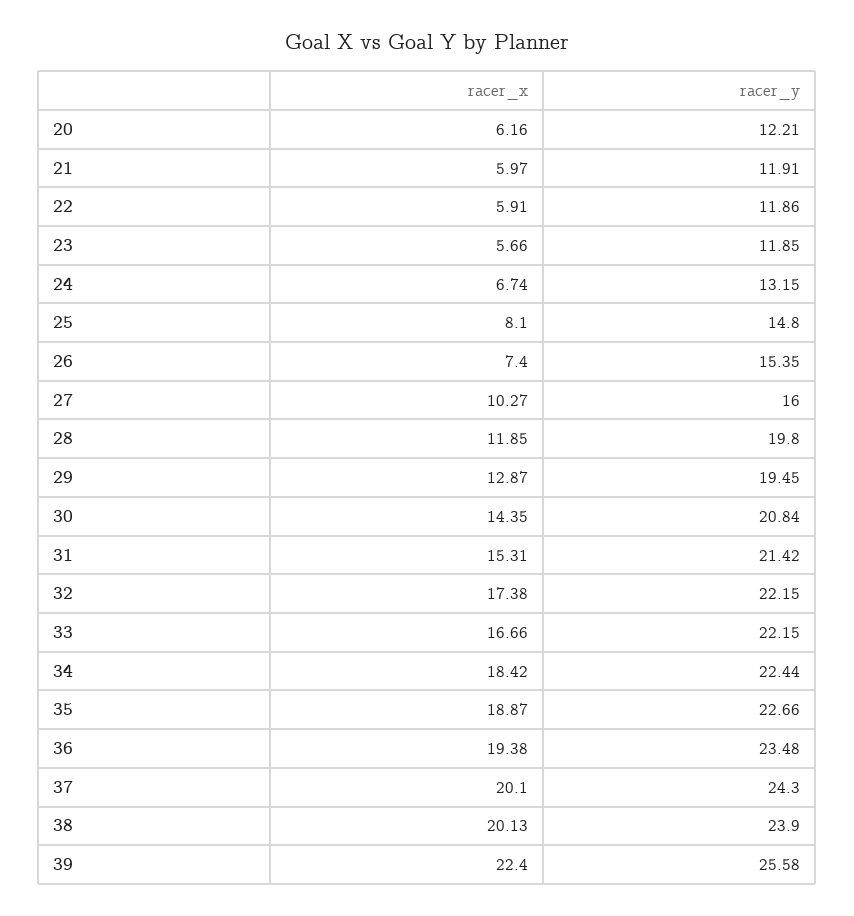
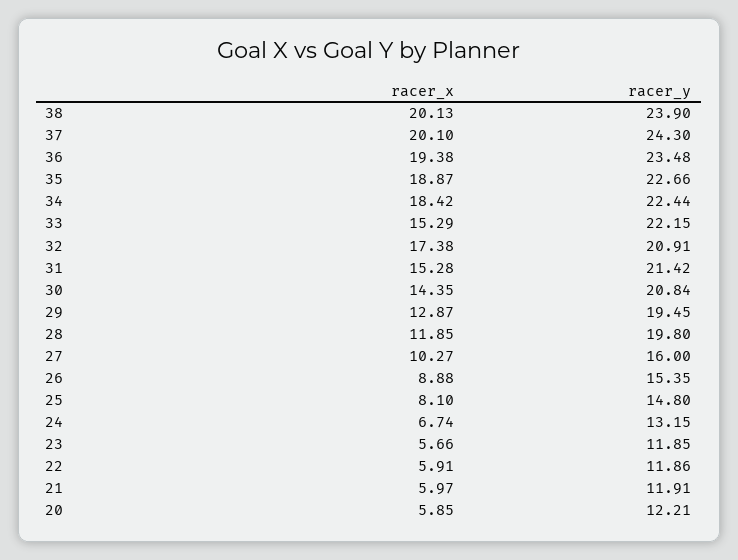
  {
    "racer_x": {
-     "20": 6.16,
+     "20": 5.85,
      "21": 5.97,
      "22": 5.91,
      "23": 5.66,
      "24": 6.74,
      "25": 8.1,
-     "26": 7.4,
+     "26": 8.88,
      "27": 10.27,
      "28": 11.85,
      "29": 12.87,
      "30": 14.35,
-     "31": 15.31,
+     "31": 15.28,
      "32": 17.38,
-     "33": 16.66,
+     "33": 15.29,
      "34": 18.42,
      "35": 18.87,
      "36": 19.38,
      "37": 20.1,
-     "38": 20.13,
+     "38": 20.13
-     "39": 22.4
    },
    "racer_y": {
      "20": 12.21,
      "21": 11.91,
      "22": 11.86,
      "23": 11.85,
      "24": 13.15,
      "25": 14.8,
      "26": 15.35,
      "27": 16,
      "28": 19.8,
      "29": 19.45,
      "30": 20.84,
      "31": 21.42,
-     "32": 22.15,
+     "32": 20.91,
      "33": 22.15,
      "34": 22.44,
      "35": 22.66,
      "36": 23.48,
      "37": 24.3,
-     "38": 23.9,
+     "38": 23.9
-     "39": 25.58
    }
  }

